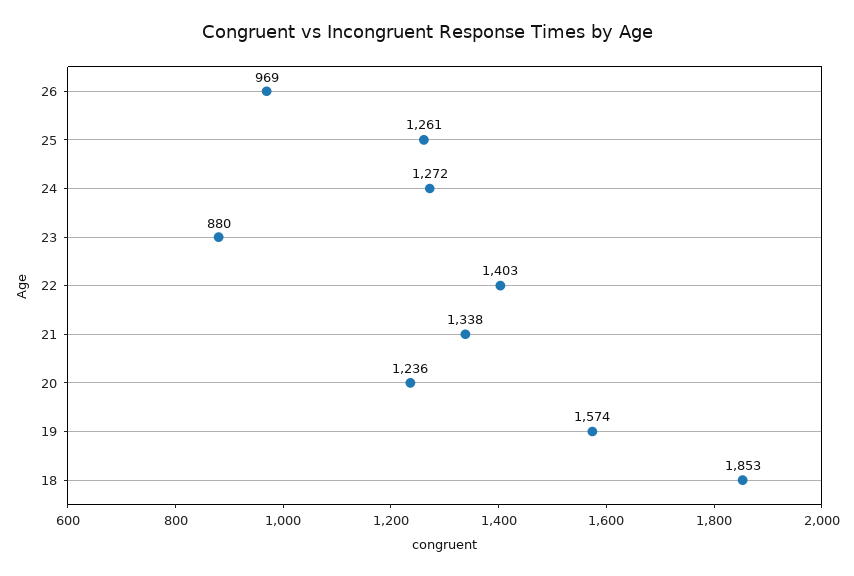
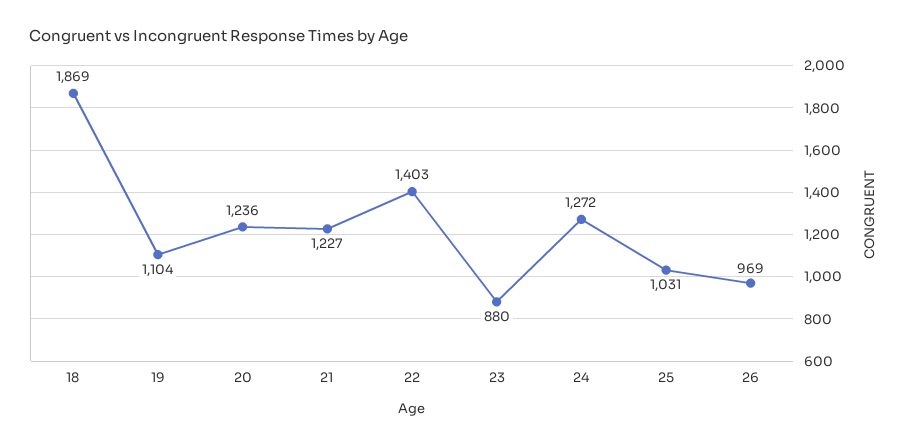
  {
    "26": 969,
-   "25": 1261,
+   "25": 1031,
    "24": 1272,
    "23": 880,
    "22": 1403,
-   "21": 1338,
+   "21": 1227,
    "20": 1236,
-   "19": 1574,
+   "19": 1104,
-   "18": 1853
+   "18": 1869
  }

